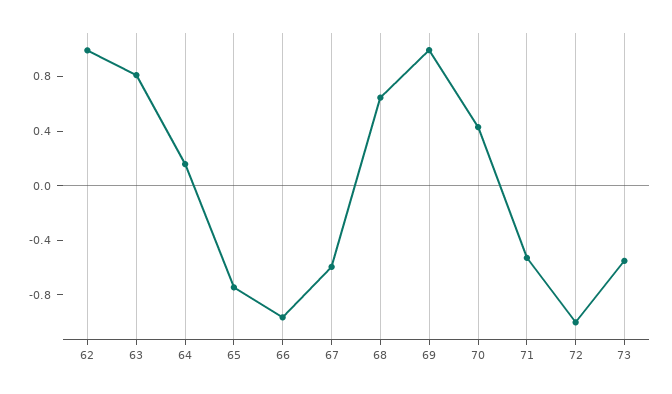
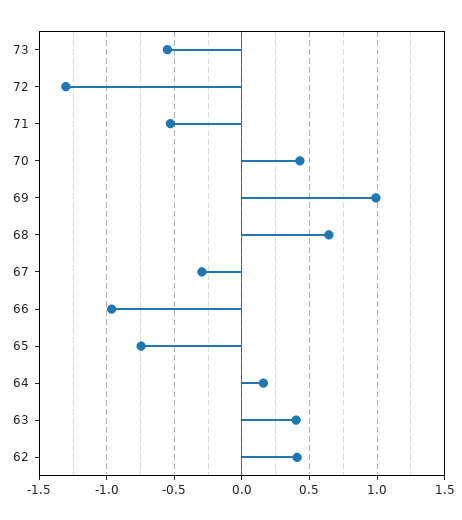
  {
-   "62": 1,
+   "62": 0.4,
-   "63": 0.8,
+   "63": 0.4,
    "64": 0.15,
    "65": -0.75,
    "66": -0.95,
-   "67": -0.6,
+   "67": -0.3,
    "68": 0.65,
    "69": 1,
    "70": 0.45,
    "71": -0.55,
-   "72": -1,
+   "72": -1.3,
    "73": -0.55
  }

